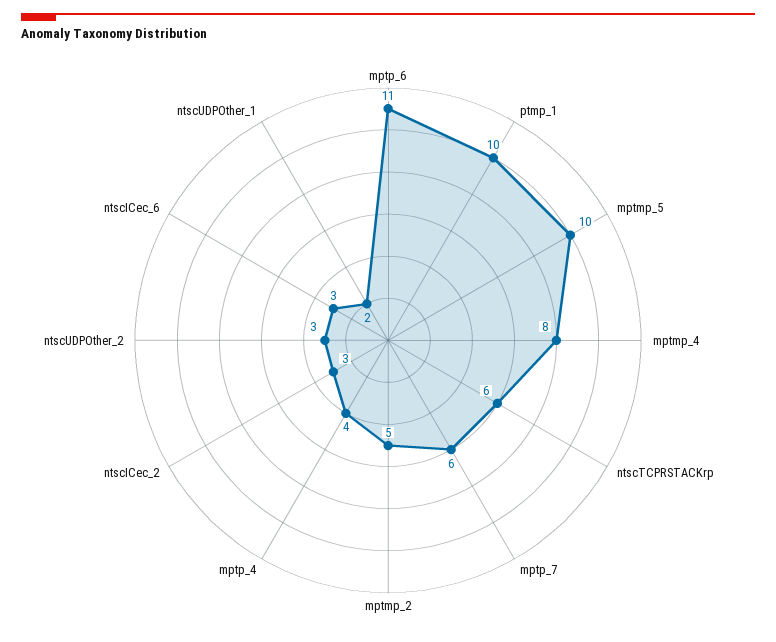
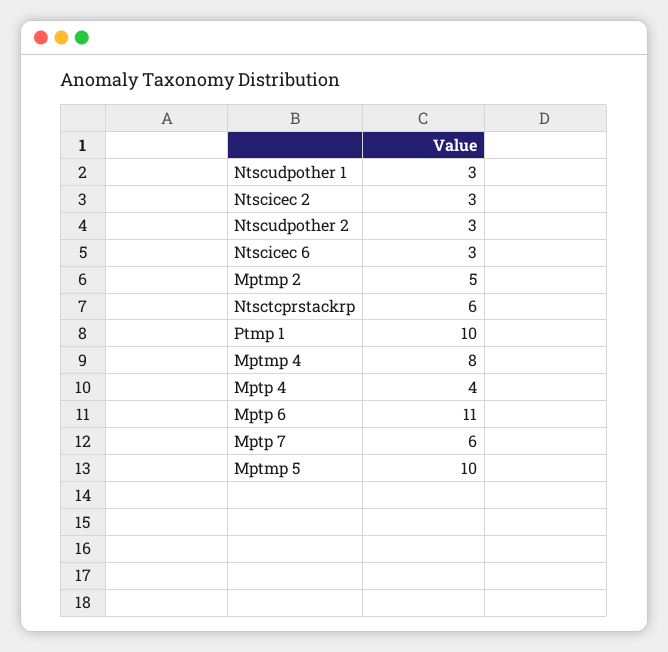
  {
    "mptp_6": 11,
    "ptmp_1": 10,
    "mptmp_5": 10,
    "mptmp_4": 8,
    "ntscTCPRSTACKrp": 6,
    "mptp_7": 6,
    "mptmp_2": 5,
    "mptp_4": 4,
    "ntscICec_2": 3,
    "ntscUDPOther_2": 3,
    "ntscICec_6": 3,
-   "ntscUDPOther_1": 2
+   "ntscUDPOther_1": 3
  }

